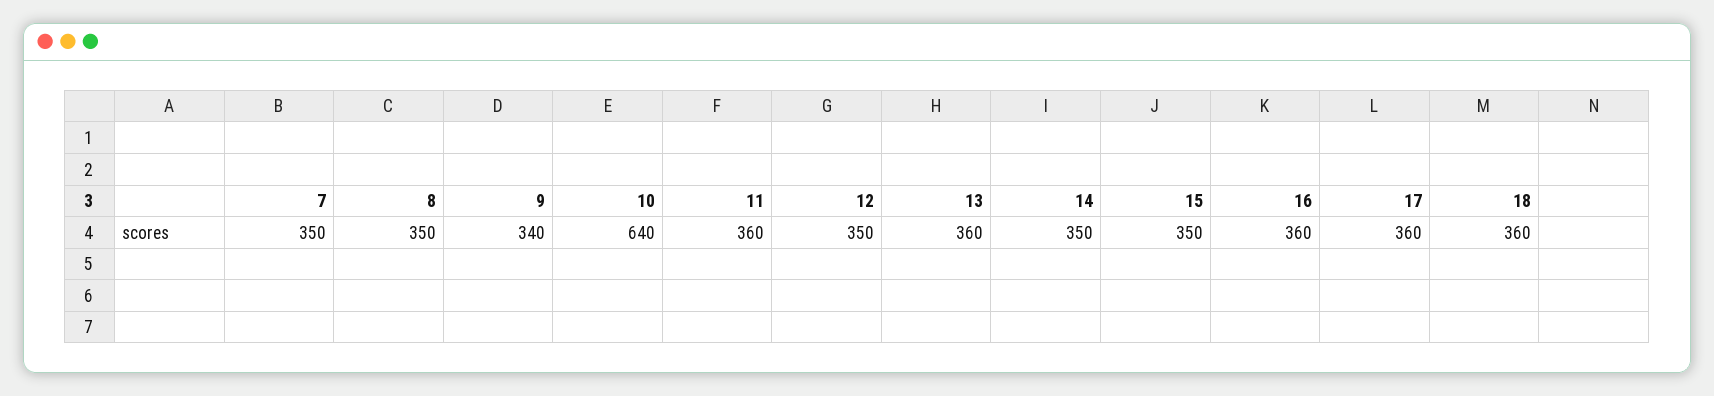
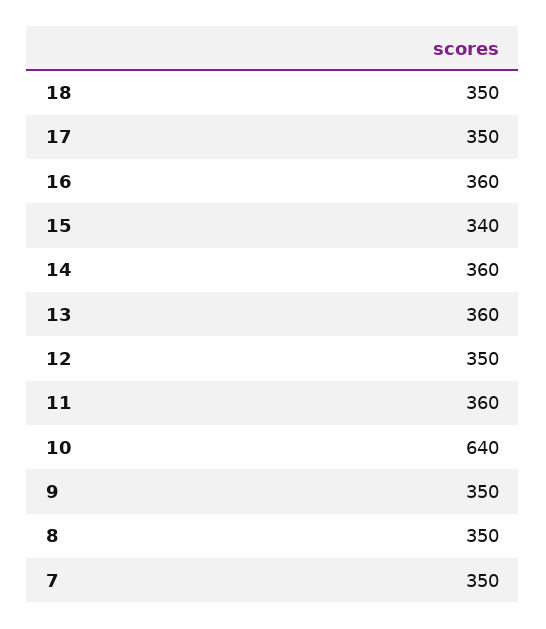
  {
    "7": 350,
    "8": 350,
-   "9": 340,
+   "9": 350,
    "10": 640,
    "11": 360,
    "12": 350,
    "13": 360,
-   "14": 350,
+   "14": 360,
-   "15": 350,
+   "15": 340,
    "16": 360,
-   "17": 360,
+   "17": 350,
-   "18": 360
+   "18": 350
  }

